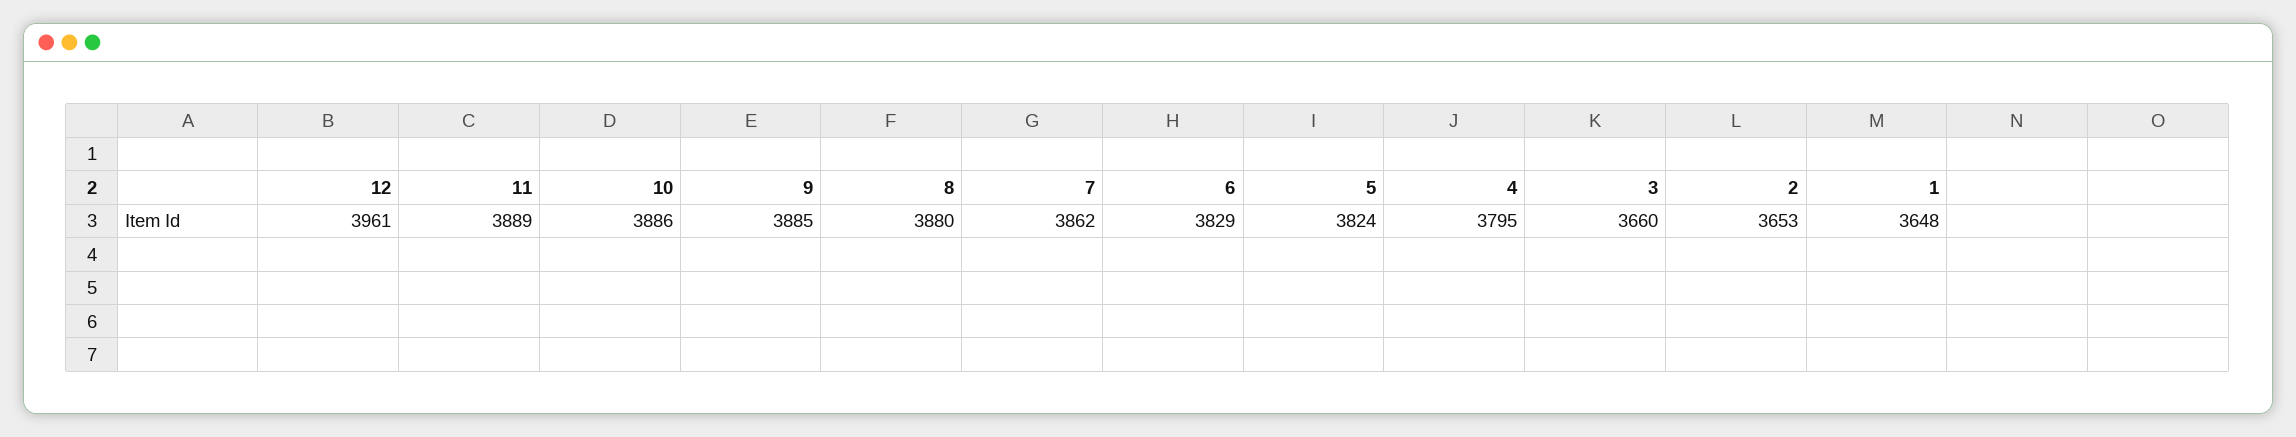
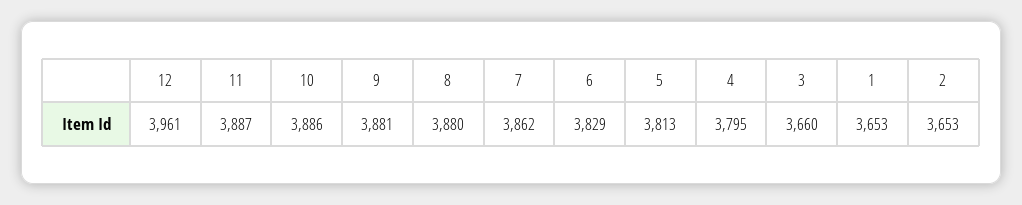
  {
    "12": 3961,
-   "11": 3889,
+   "11": 3887,
    "10": 3886,
-   "9": 3885,
+   "9": 3881,
    "8": 3880,
    "7": 3862,
    "6": 3829,
-   "5": 3824,
+   "5": 3813,
    "4": 3795,
    "3": 3660,
    "2": 3653,
-   "1": 3648
+   "1": 3653
  }

